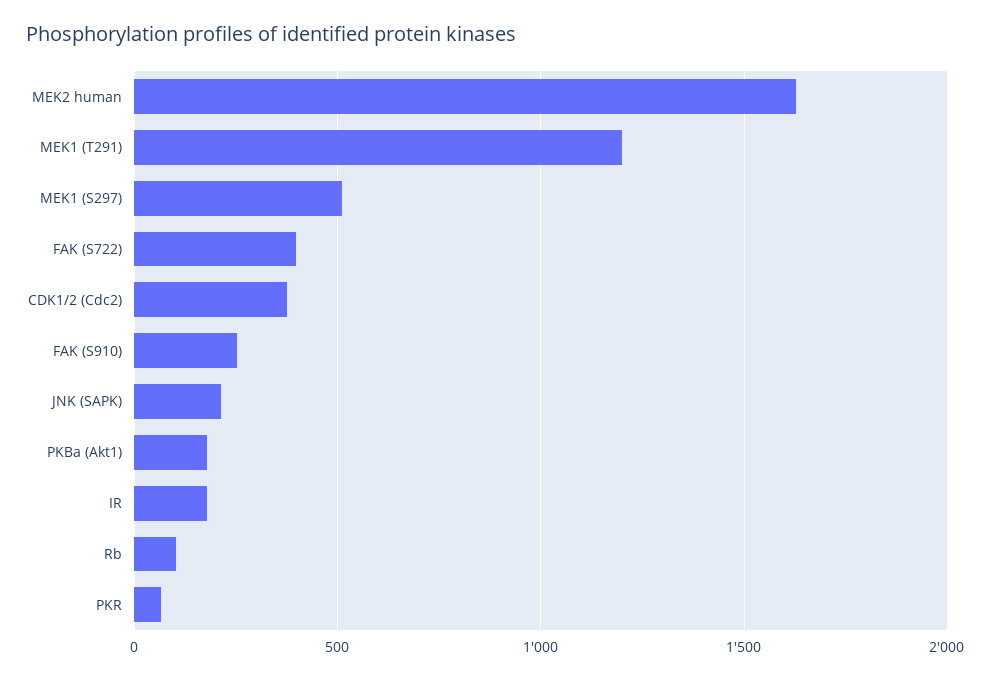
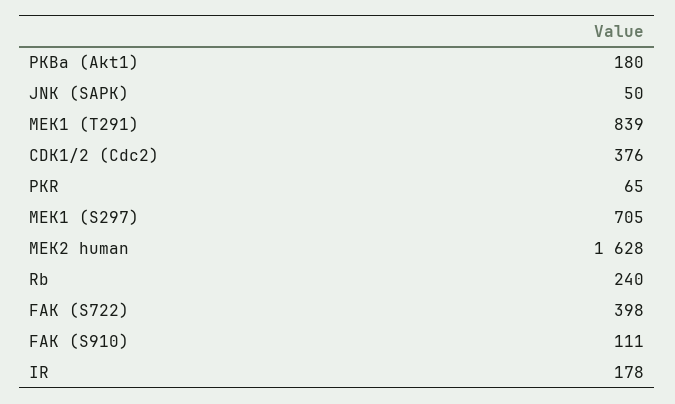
  {
    "MEK2 human": 1628,
-   "MEK1 (T291)": 1200,
+   "MEK1 (T291)": 839,
-   "MEK1 (S297)": 500,
+   "MEK1 (S297)": 705,
    "FAK (S722)": 398,
    "CDK1/2 (Cdc2)": 376,
-   "FAK (S910)": 250,
+   "FAK (S910)": 111,
-   "JNK (SAPK)": 200,
+   "JNK (SAPK)": 50,
    "PKBa (Akt1)": 180,
    "IR": 178,
-   "Rb": 100,
+   "Rb": 240,
    "PKR": 65
  }

